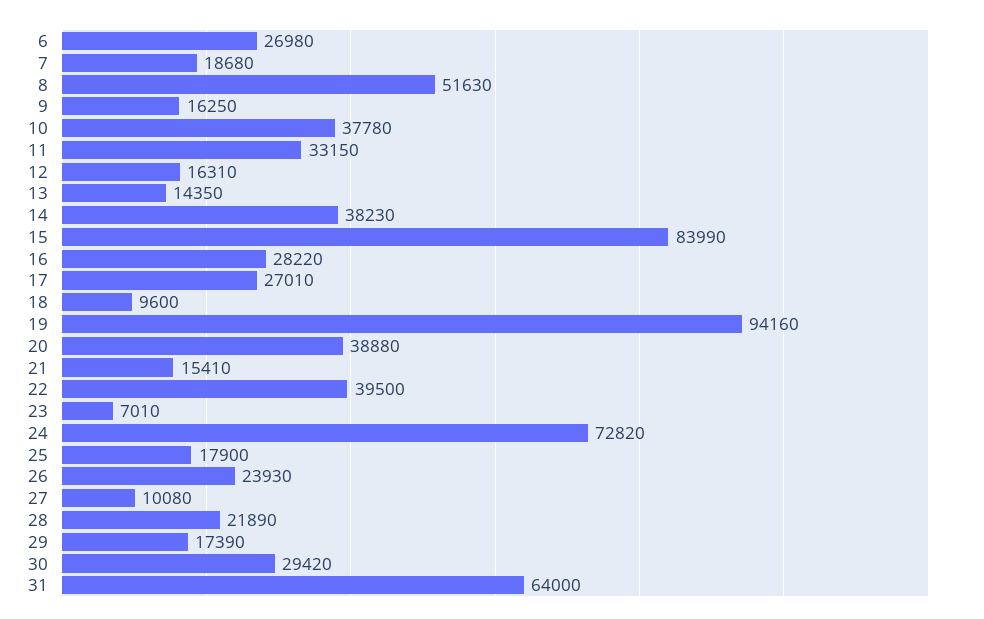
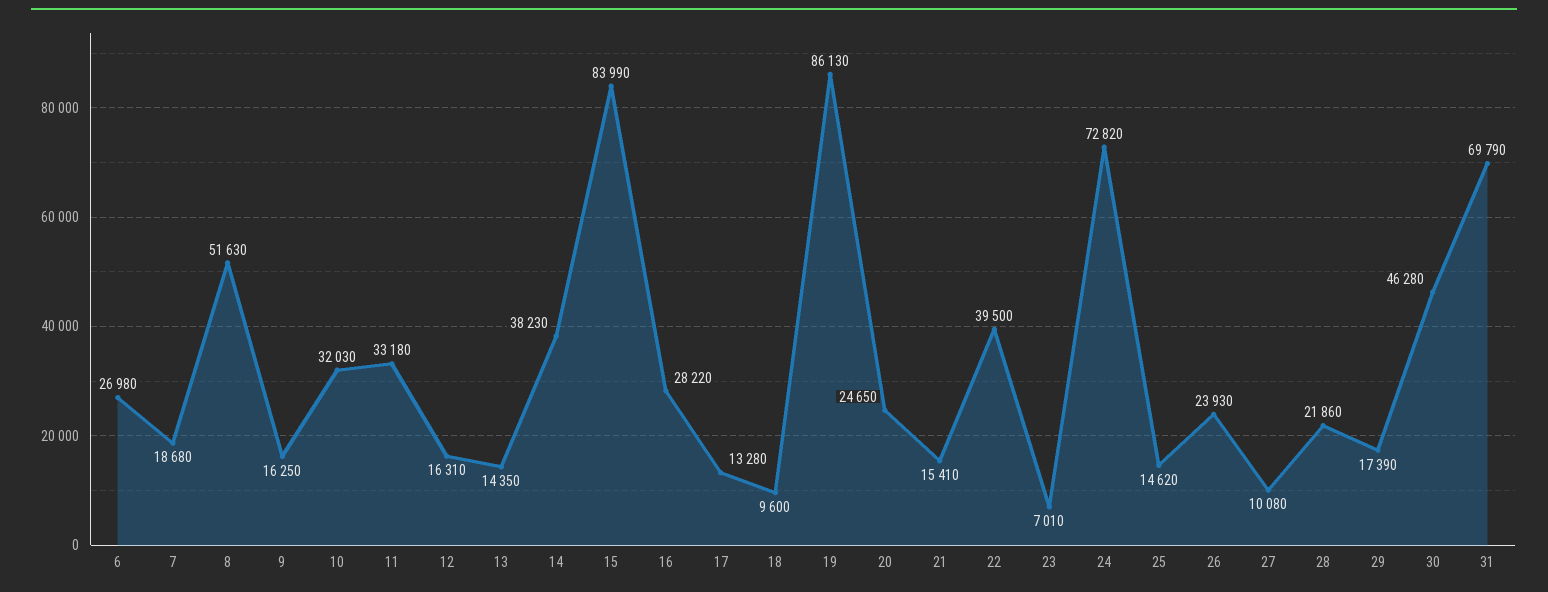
  {
    "6": 26980,
    "7": 18680,
    "8": 51630,
    "9": 16250,
-   "10": 37780,
+   "10": 32030,
-   "11": 33150,
+   "11": 33180,
    "12": 16310,
    "13": 14350,
    "14": 38230,
    "15": 83990,
    "16": 28220,
-   "17": 27010,
+   "17": 13280,
    "18": 9600,
-   "19": 94160,
+   "19": 86130,
-   "20": 38880,
+   "20": 24650,
    "21": 15410,
    "22": 39500,
    "23": 7010,
    "24": 72820,
-   "25": 17900,
+   "25": 14620,
    "26": 23930,
    "27": 10080,
-   "28": 21890,
+   "28": 21860,
    "29": 17390,
-   "30": 29420,
+   "30": 46280,
-   "31": 64000
+   "31": 69790
  }

